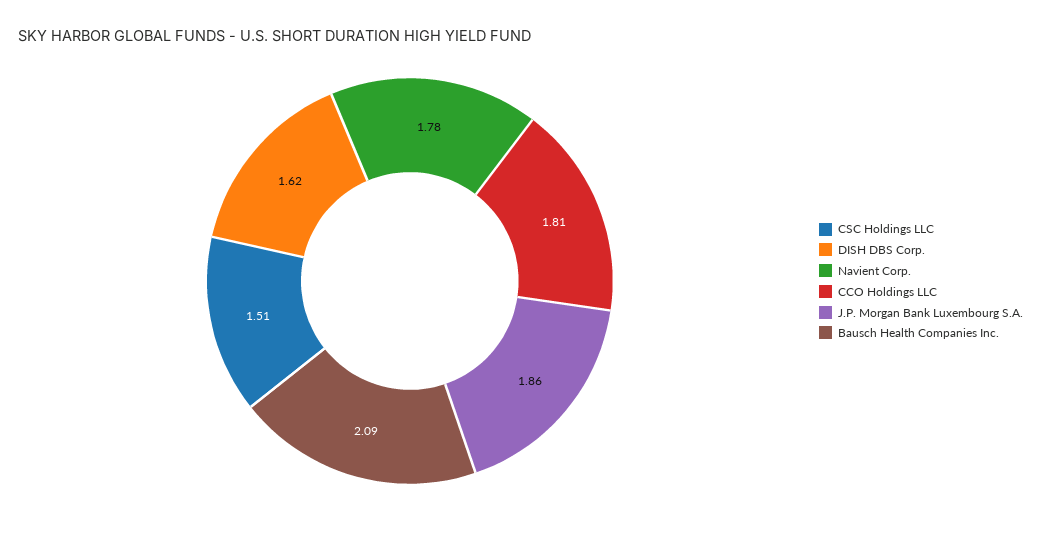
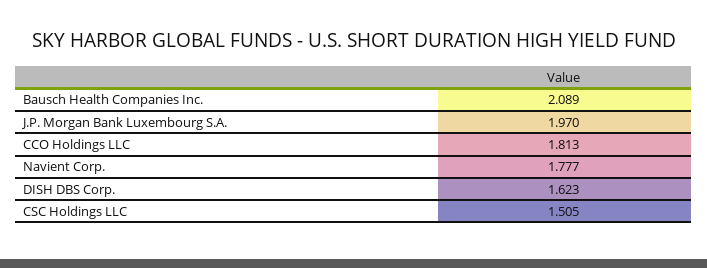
  {
    "CSC Holdings LLC": 1.505,
    "DISH DBS Corp.": 1.623,
    "Navient Corp.": 1.777,
    "CCO Holdings LLC": 1.813,
-   "J.P. Morgan Bank Luxembourg S.A.": 1.86,
+   "J.P. Morgan Bank Luxembourg S.A.": 1.97,
    "Bausch Health Companies Inc.": 2.089
  }

